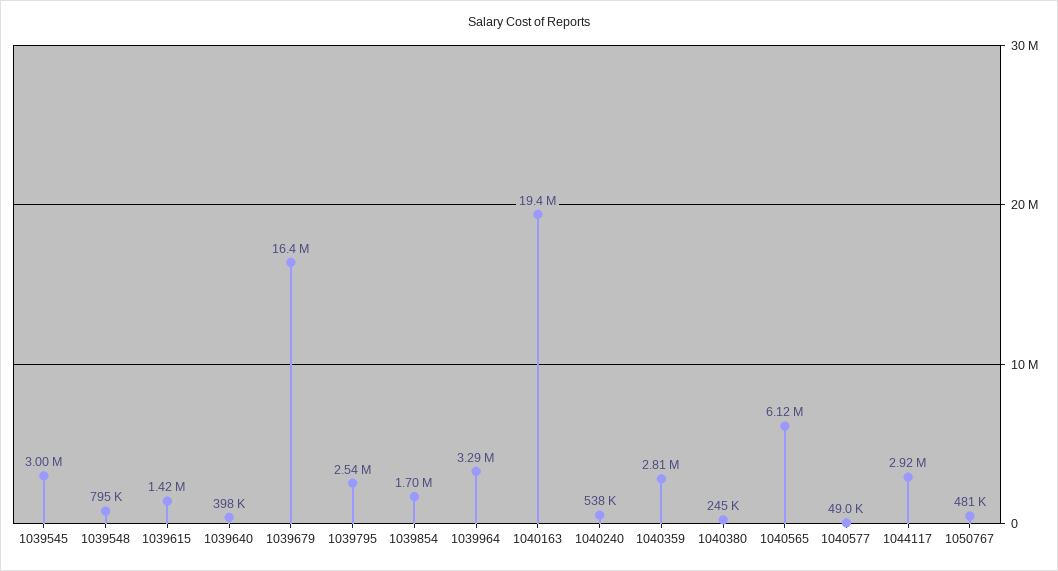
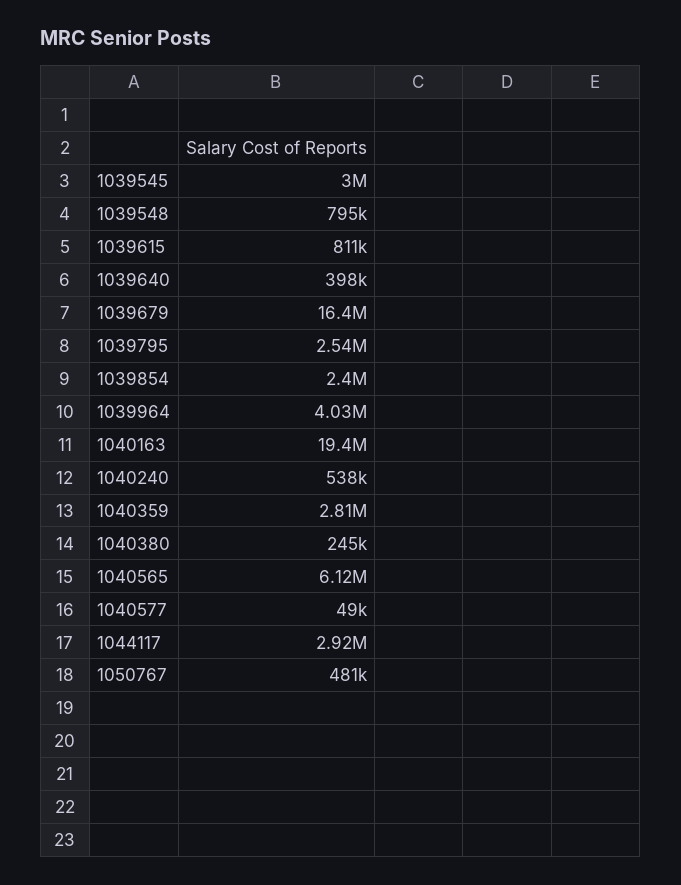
  {
    "1039545": 3000000,
    "1039548": 795000,
-   "1039615": 1420000,
+   "1039615": 811000,
    "1039640": 398000,
    "1039679": 16400000,
    "1039795": 2540000,
-   "1039854": 1700000,
+   "1039854": 2400000,
-   "1039964": 3290000,
+   "1039964": 4030000,
    "1040163": 19400000,
    "1040240": 538000,
    "1040359": 2810000,
    "1040380": 245000,
    "1040565": 6120000,
    "1040577": 49000,
    "1044117": 2920000,
    "1050767": 481000
  }

